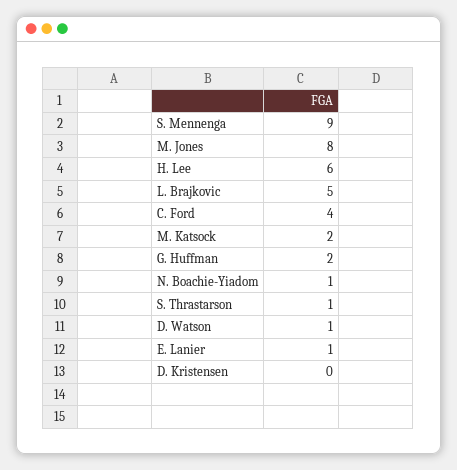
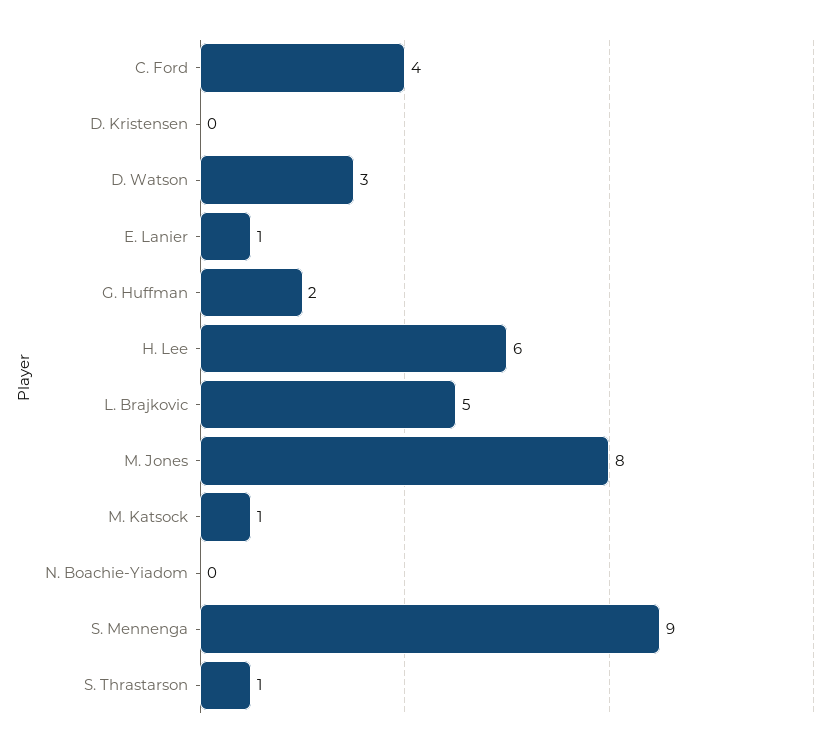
  {
    "S. Mennenga": 9,
    "M. Jones": 8,
    "H. Lee": 6,
    "L. Brajkovic": 5,
    "C. Ford": 4,
-   "M. Katsock": 2,
+   "M. Katsock": 1,
    "G. Huffman": 2,
-   "N. Boachie-Yiadom": 1,
+   "N. Boachie-Yiadom": 0,
    "S. Thrastarson": 1,
-   "D. Watson": 1,
+   "D. Watson": 3,
    "E. Lanier": 1,
    "D. Kristensen": 0
  }

